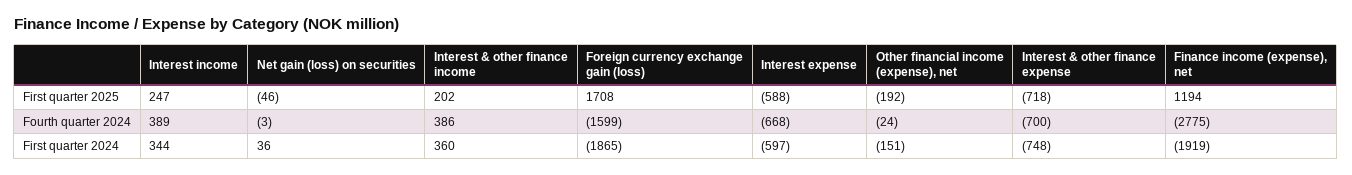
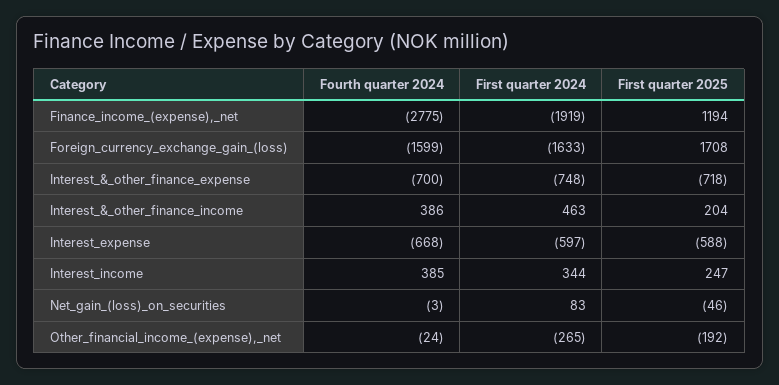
  {
    "Interest income": {
      "First quarter 2025": 247,
-     "Fourth quarter 2024": 389,
+     "Fourth quarter 2024": 385,
      "First quarter 2024": 344
    },
    "Net gain (loss) on securities": {
      "First quarter 2025": -46,
      "Fourth quarter 2024": -3,
-     "First quarter 2024": 36
+     "First quarter 2024": 83
    },
    "Interest & other finance income": {
-     "First quarter 2025": 202,
+     "First quarter 2025": 204,
      "Fourth quarter 2024": 386,
-     "First quarter 2024": 360
+     "First quarter 2024": 463
    },
    "Foreign currency exchange gain (loss)": {
      "First quarter 2025": 1708,
      "Fourth quarter 2024": -1599,
-     "First quarter 2024": -1865
+     "First quarter 2024": -1633
    },
    "Interest expense": {
      "First quarter 2025": -588,
      "Fourth quarter 2024": -668,
      "First quarter 2024": -597
    },
    "Other financial income (expense), net": {
      "First quarter 2025": -192,
      "Fourth quarter 2024": -24,
-     "First quarter 2024": -151
+     "First quarter 2024": -265
    },
    "Interest & other finance expense": {
      "First quarter 2025": -718,
      "Fourth quarter 2024": -700,
      "First quarter 2024": -748
    },
    "Finance income (expense), net": {
      "First quarter 2025": 1194,
      "Fourth quarter 2024": -2775,
      "First quarter 2024": -1919
    }
  }

